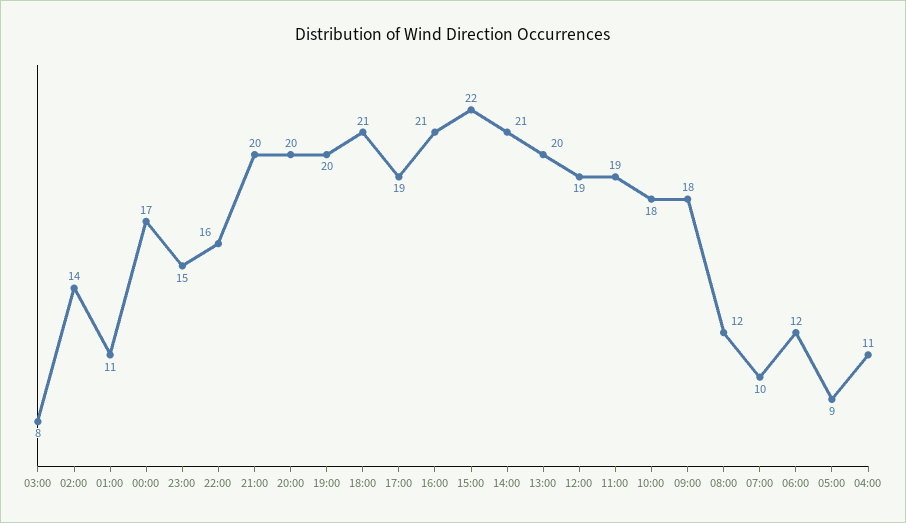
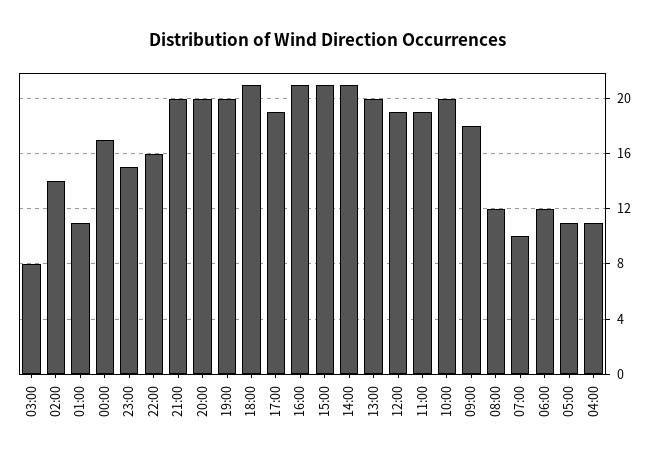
  {
    "03:00": 8,
    "02:00": 14,
    "01:00": 11,
    "00:00": 17,
    "23:00": 15,
    "22:00": 16,
    "21:00": 20,
    "20:00": 20,
    "19:00": 20,
    "18:00": 21,
    "17:00": 19,
    "16:00": 21,
-   "15:00": 22,
+   "15:00": 21,
    "14:00": 21,
    "13:00": 20,
    "12:00": 19,
    "11:00": 19,
-   "10:00": 18,
+   "10:00": 20,
    "09:00": 18,
    "08:00": 12,
    "07:00": 10,
    "06:00": 12,
-   "05:00": 9,
+   "05:00": 11,
    "04:00": 11
  }

